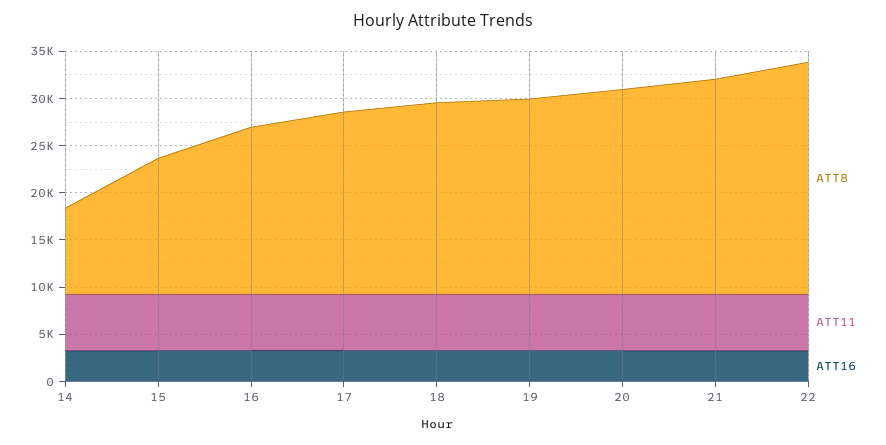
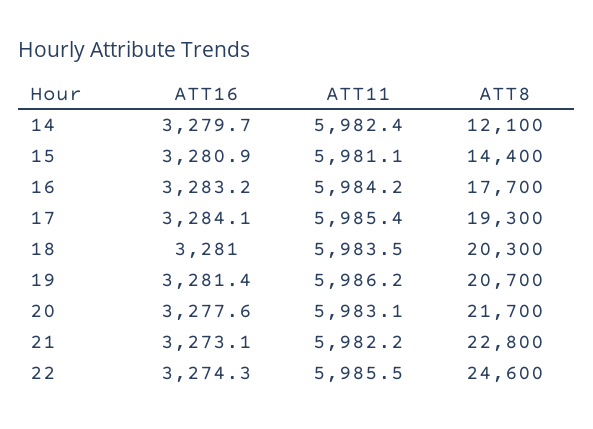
  {
    "ATT8": {
-     "14": 9000,
+     "14": 12100,
      "15": 14400,
      "16": 17700,
      "17": 19300,
      "18": 20300,
      "19": 20700,
      "20": 21700,
      "21": 22800,
      "22": 24600
    },
    "ATT11": {
      "14": 5982.4,
      "15": 5981.1,
      "16": 5984.2,
      "17": 5985.4,
      "18": 5983.5,
      "19": 5986.2,
      "20": 5983.1,
      "21": 5982.2,
      "22": 5985.5
    },
    "ATT16": {
      "14": 3279.7,
      "15": 3280.9,
      "16": 3283.2,
      "17": 3284.1,
      "18": 3281,
      "19": 3281.4,
      "20": 3277.6,
      "21": 3273.1,
      "22": 3274.3
    }
  }

